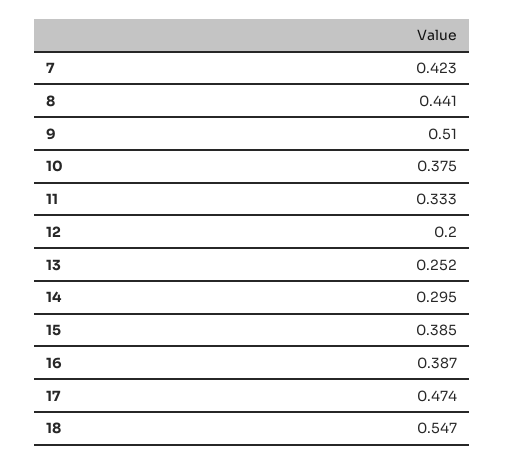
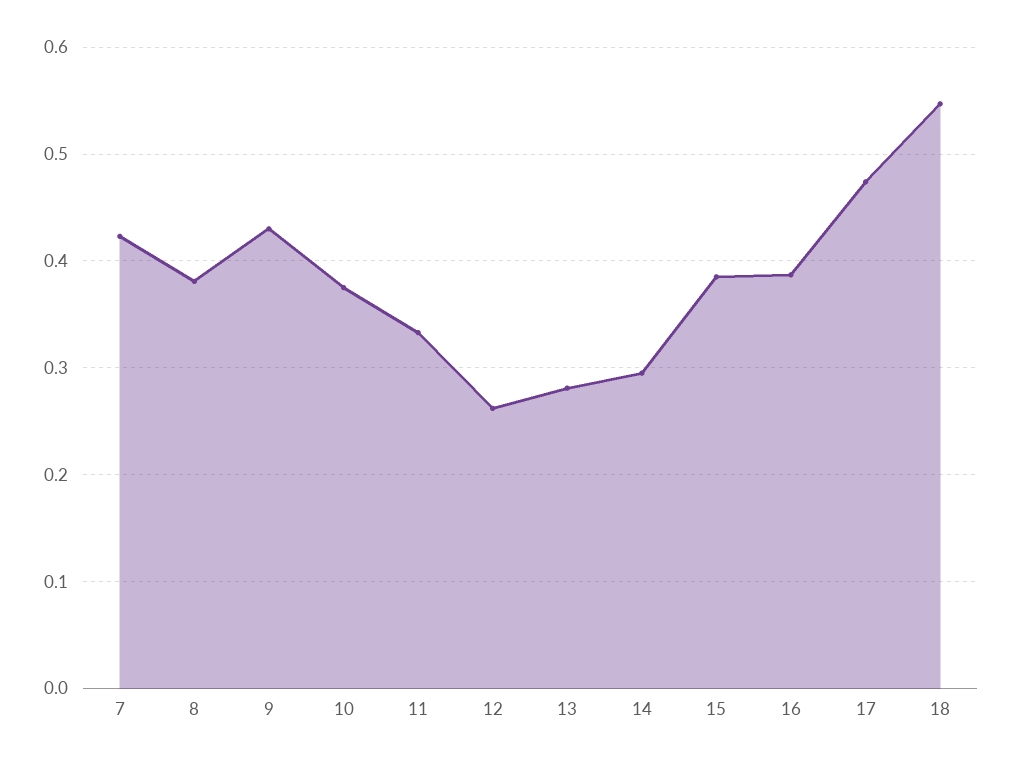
  {
    "7": 0.423,
-   "8": 0.441,
+   "8": 0.38,
-   "9": 0.51,
+   "9": 0.43,
    "10": 0.375,
    "11": 0.333,
-   "12": 0.2,
+   "12": 0.26,
-   "13": 0.252,
+   "13": 0.28,
    "14": 0.295,
    "15": 0.385,
    "16": 0.387,
    "17": 0.474,
    "18": 0.547
  }

